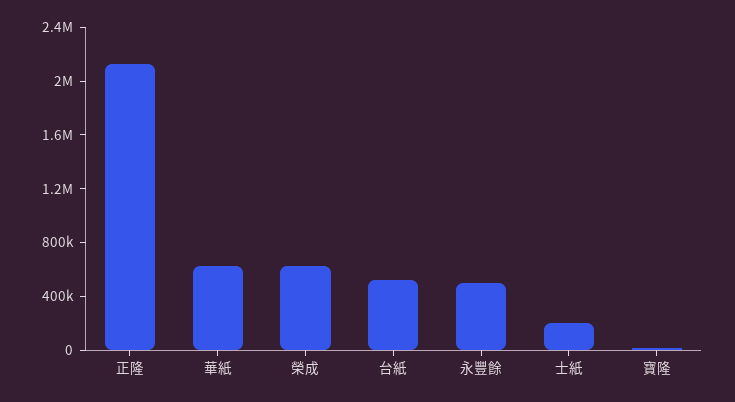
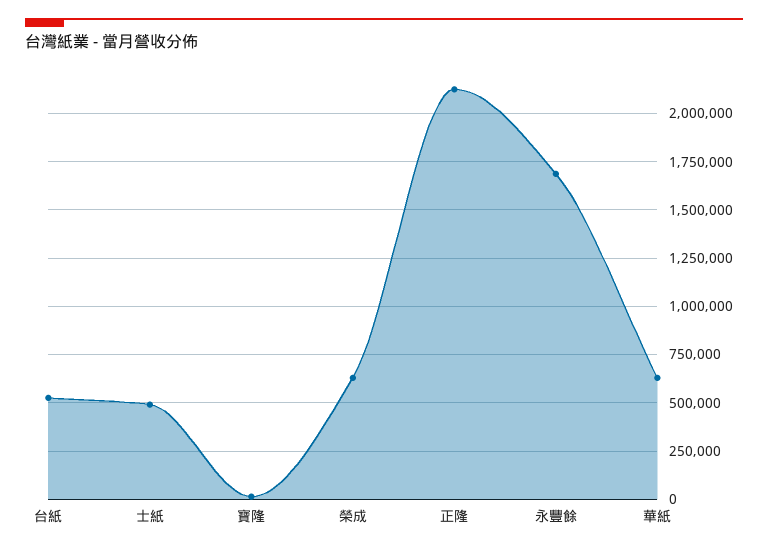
  {
    "正隆": 2150000,
    "華紙": 650000,
    "榮成": 650000,
    "台紙": 550000,
-   "永豐餘": 500000,
+   "永豐餘": 1700000,
-   "士紙": 200000,
+   "士紙": 500000,
    "寶隆": 0
  }

